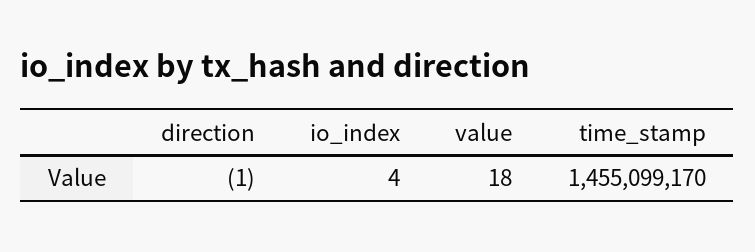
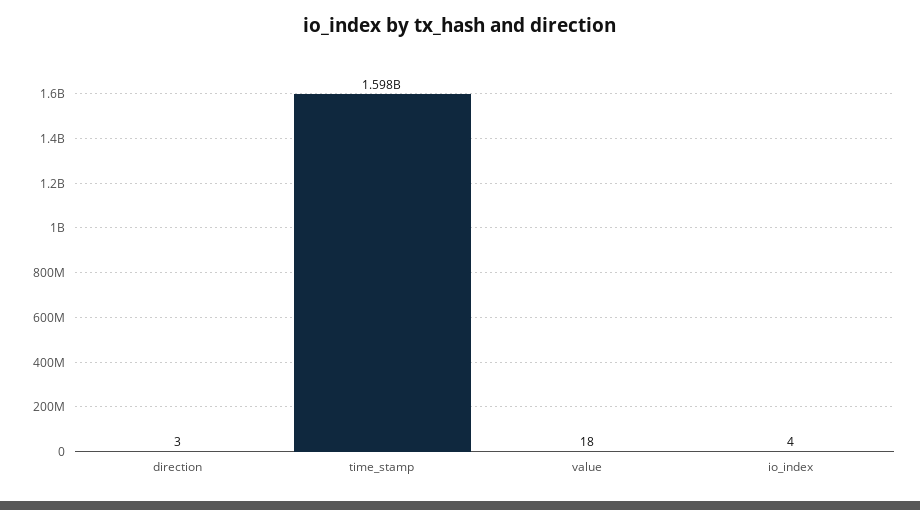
  {
-   "direction": -1,
+   "direction": 3,
    "io_index": 4,
    "value": 18,
-   "time_stamp": 1455099170
+   "time_stamp": 1598000000
  }

